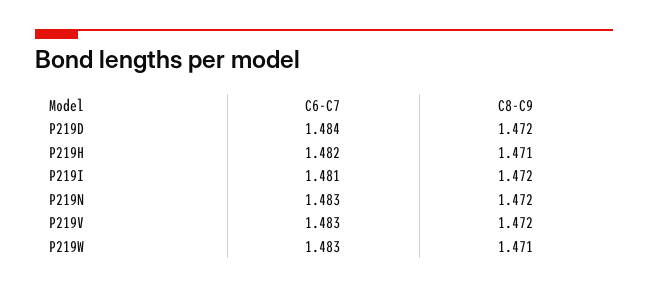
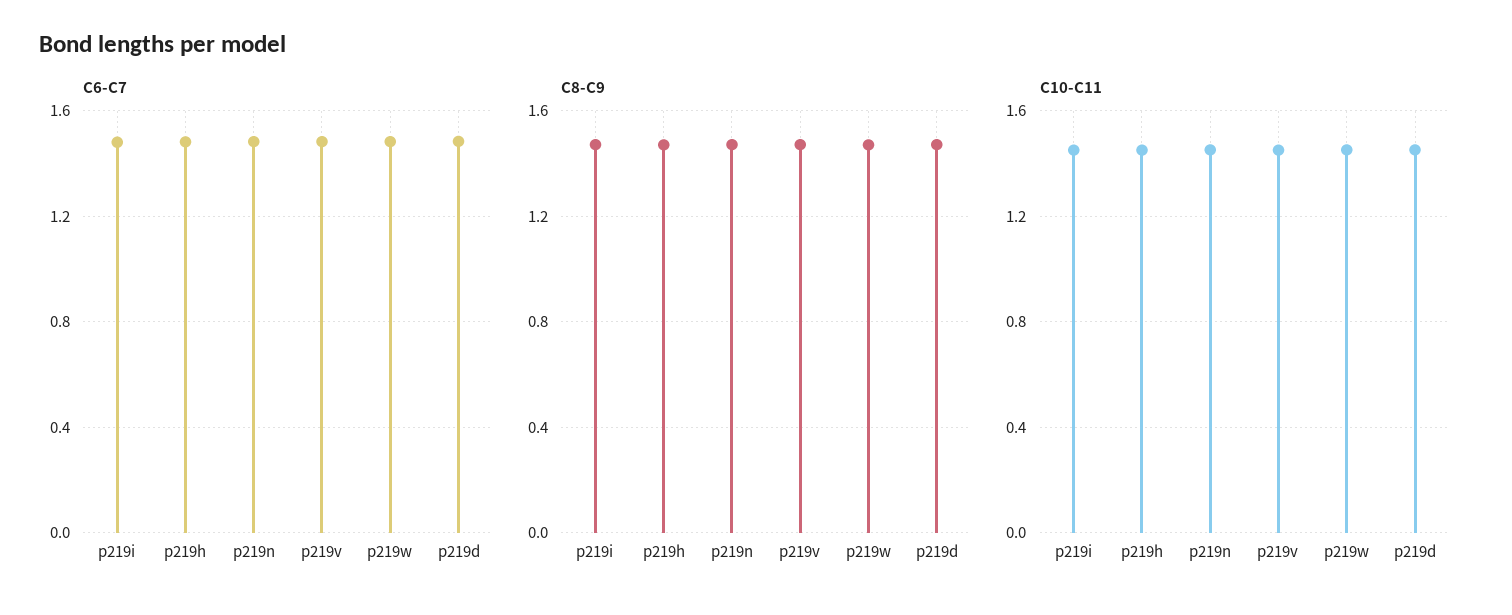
  {
    "C6-C7": {
      "P219D": 1.484,
      "P219H": 1.482,
      "P219I": 1.481,
      "P219N": 1.483,
      "P219V": 1.483,
      "P219W": 1.483
    },
    "C8-C9": {
      "P219D": 1.472,
      "P219H": 1.471,
      "P219I": 1.472,
      "P219N": 1.472,
      "P219V": 1.472,
      "P219W": 1.471
-   }
+   },
+   "C10-C11": {
+     "P219I": 1.45,
+     "P219H": 1.45,
+     "P219N": 1.45,
+     "P219V": 1.45,
+     "P219W": 1.45,
+     "P219D": 1.45
+   }
  }

